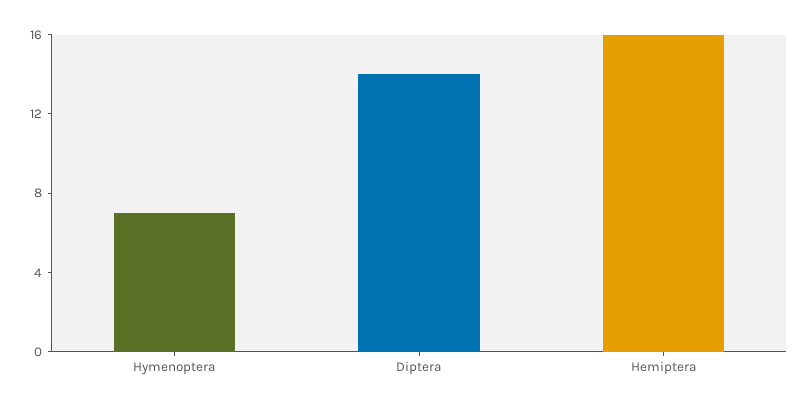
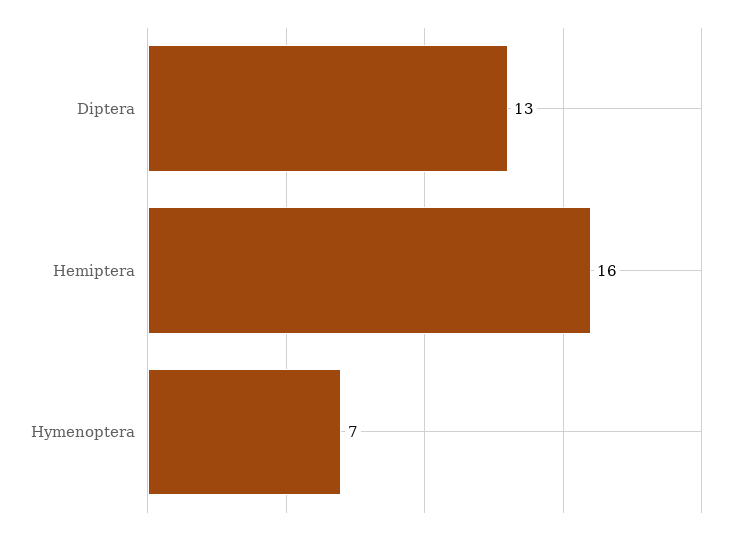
  {
    "Hymenoptera": 7,
-   "Diptera": 14,
+   "Diptera": 13,
    "Hemiptera": 16
  }

